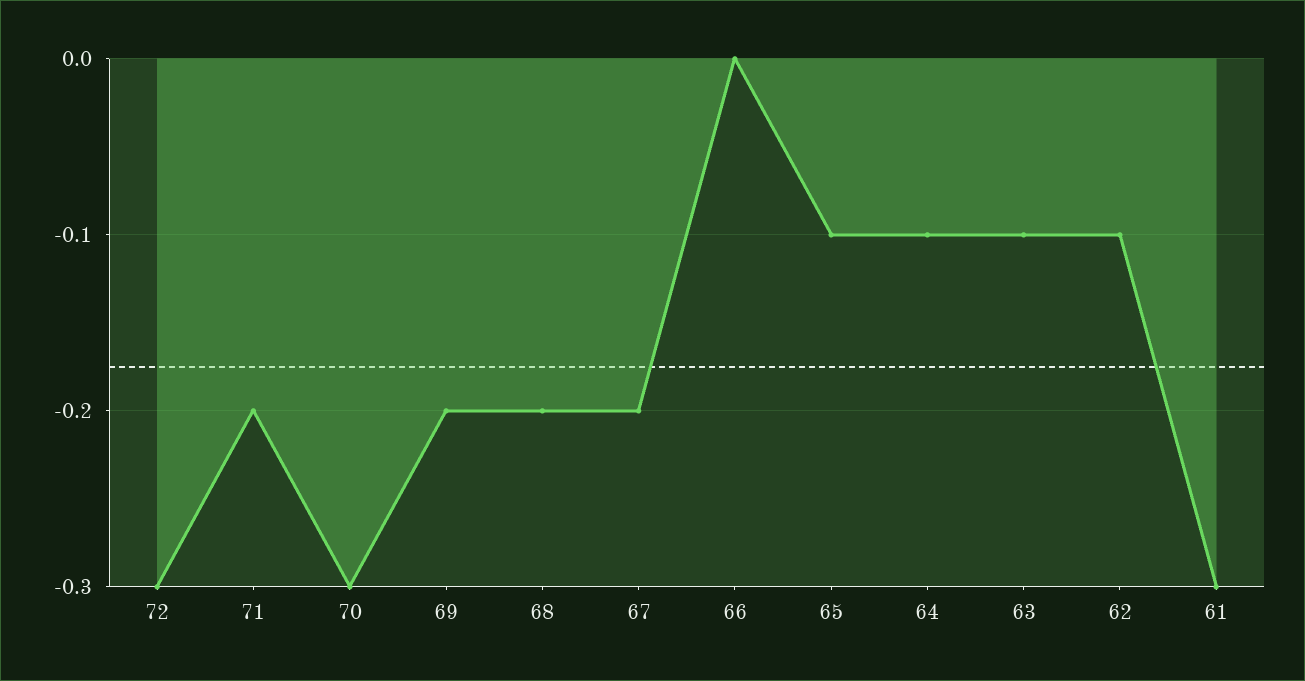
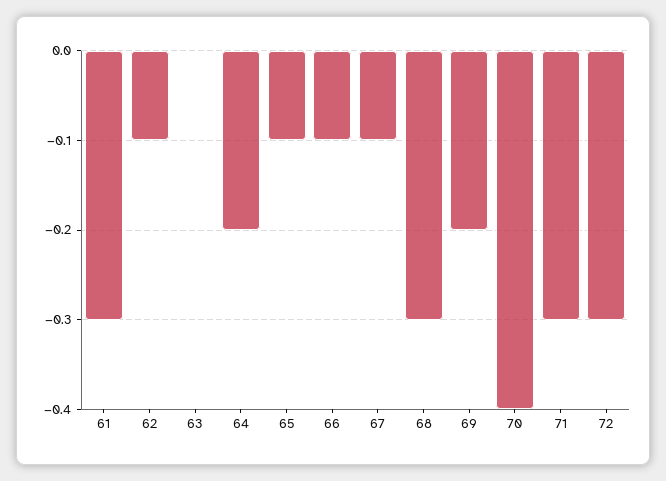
  {
    "72": -0.3,
-   "71": -0.2,
+   "71": -0.3,
-   "70": -0.3,
+   "70": -0.4,
    "69": -0.2,
-   "68": -0.2,
+   "68": -0.3,
-   "67": -0.2,
+   "67": -0.1,
-   "66": 0,
+   "66": -0.1,
    "65": -0.1,
-   "64": -0.1,
+   "64": -0.2,
-   "63": -0.1,
+   "63": 0,
    "62": -0.1,
    "61": -0.3
  }

